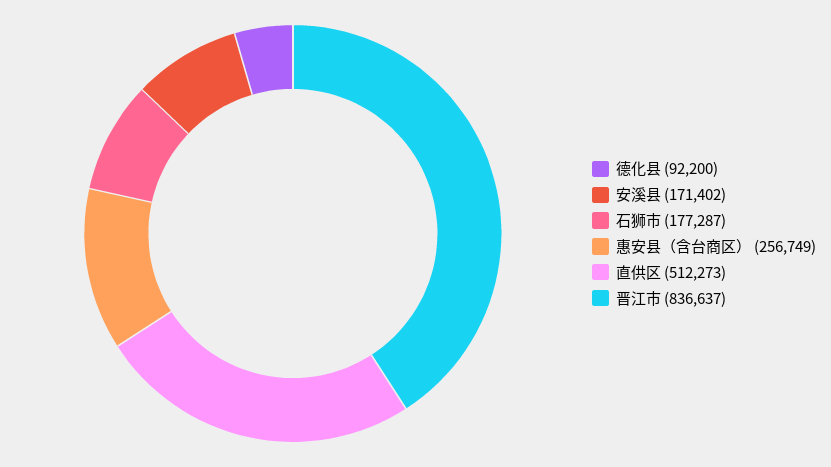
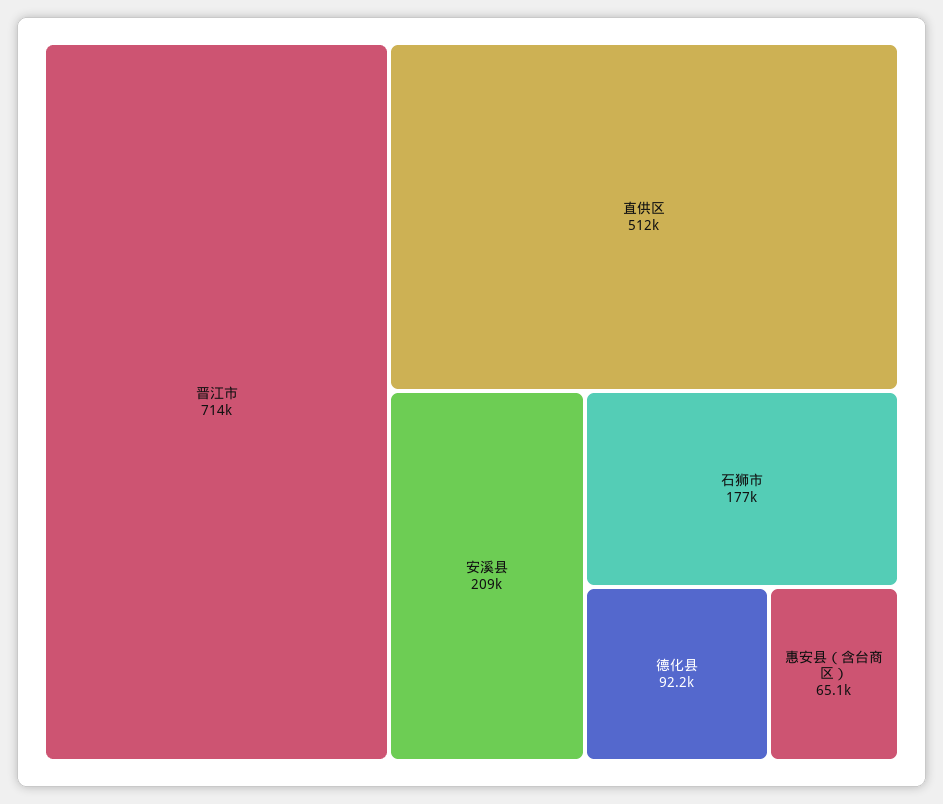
  {
    "德化县": 92200,
-   "安溪县": 171402,
+   "安溪县": 209000,
    "石狮市": 177287,
-   "惠安县（含台商区）": 256749,
+   "惠安县（含台商区）": 65100,
    "直供区": 512273,
-   "晋江市": 836637
+   "晋江市": 714000
  }

